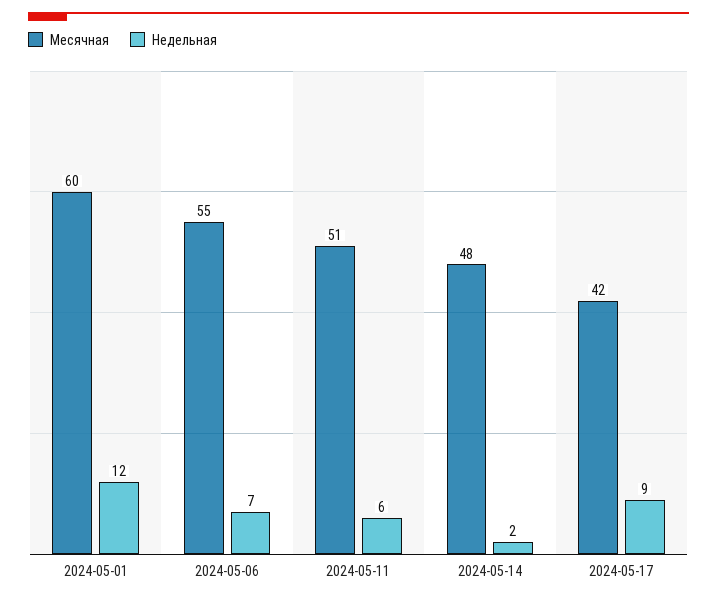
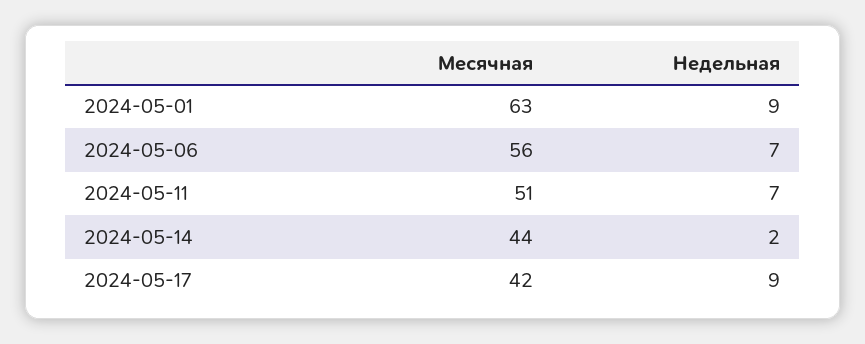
  {
    "Месячная": {
-     "2024-05-01": 60,
+     "2024-05-01": 63,
-     "2024-05-06": 55,
+     "2024-05-06": 56,
      "2024-05-11": 51,
-     "2024-05-14": 48,
+     "2024-05-14": 44,
      "2024-05-17": 42
    },
    "Недельная": {
-     "2024-05-01": 12,
+     "2024-05-01": 9,
      "2024-05-06": 7,
-     "2024-05-11": 6,
+     "2024-05-11": 7,
      "2024-05-14": 2,
      "2024-05-17": 9
    }
  }

